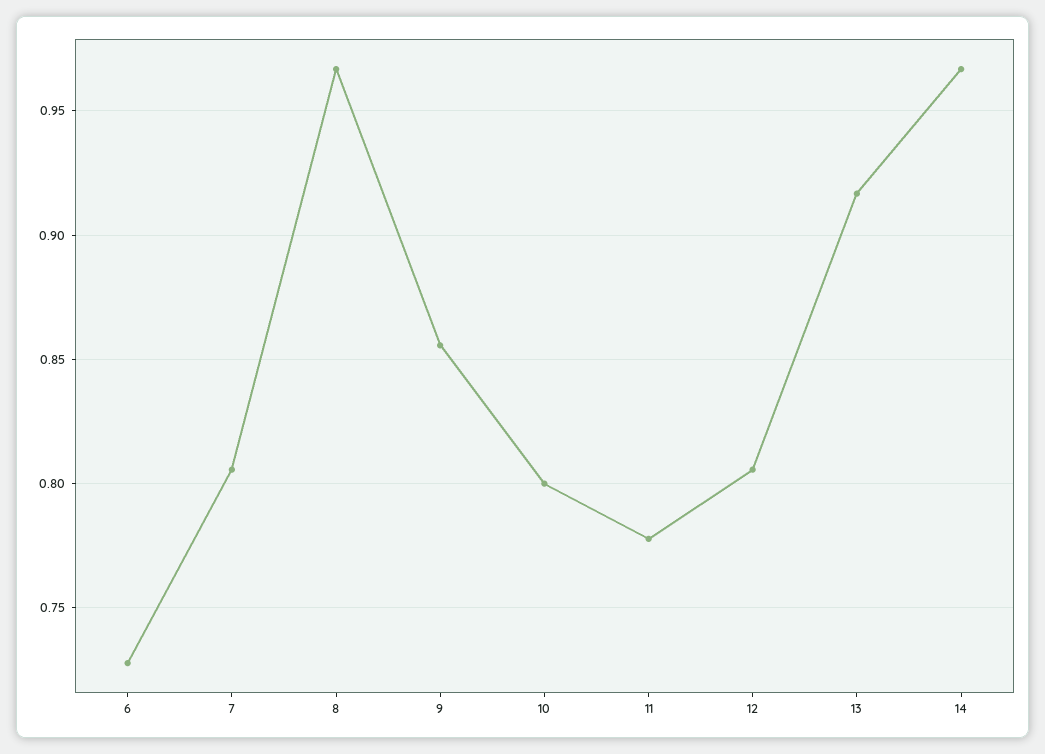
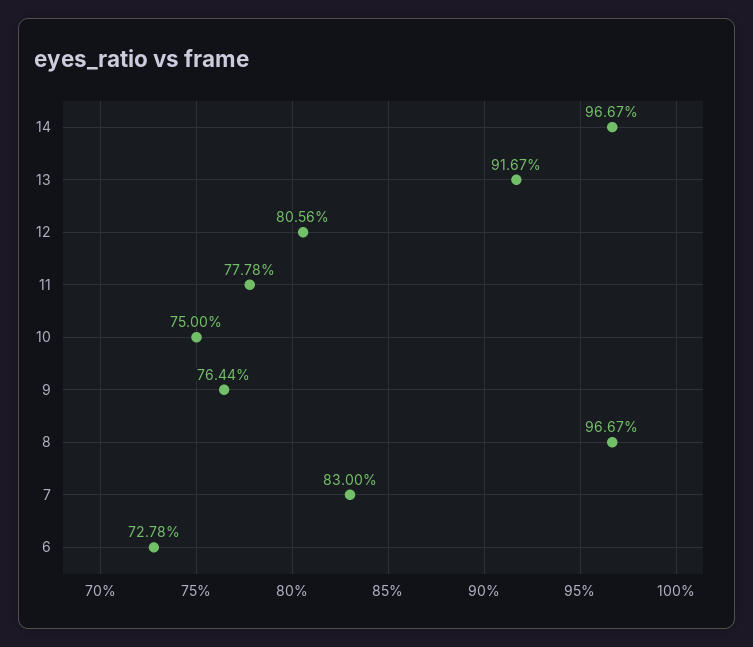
  {
    "6": 0.7278,
-   "7": 0.805,
+   "7": 0.83,
    "8": 0.9667,
-   "9": 0.855,
+   "9": 0.7644,
-   "10": 0.8,
+   "10": 0.75,
    "11": 0.7778,
    "12": 0.8056,
    "13": 0.9167,
    "14": 0.9667
  }

